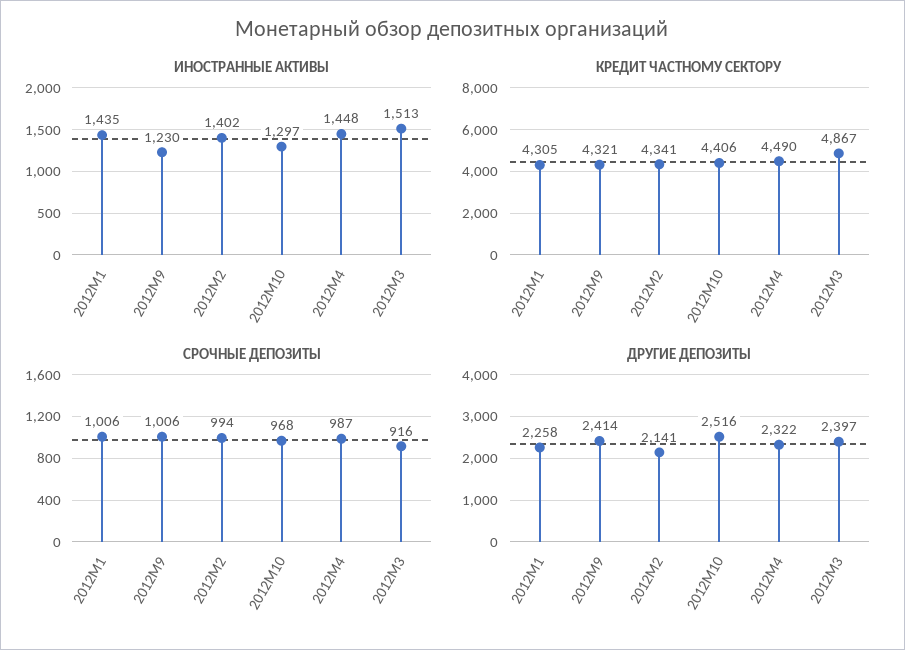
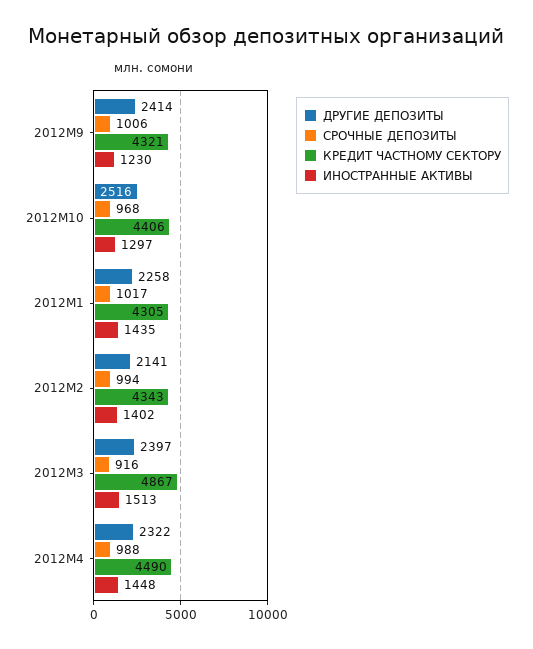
  {
    "ИНОСТРАННЫЕ АКТИВЫ": {
      "2012M1": 1435,
      "2012M9": 1230,
      "2012M2": 1402,
      "2012M10": 1297,
      "2012M4": 1448,
      "2012M3": 1513
    },
    "КРЕДИТ ЧАСТНОМУ СЕКТОРУ": {
      "2012M1": 4305,
      "2012M9": 4321,
-     "2012M2": 4341,
+     "2012M2": 4343,
      "2012M10": 4406,
      "2012M4": 4490,
      "2012M3": 4867
    },
    "СРОЧНЫЕ ДЕПОЗИТЫ": {
-     "2012M1": 1006,
+     "2012M1": 1017,
      "2012M9": 1006,
      "2012M2": 994,
      "2012M10": 968,
-     "2012M4": 987,
+     "2012M4": 988,
      "2012M3": 916
    },
    "ДРУГИЕ ДЕПОЗИТЫ": {
      "2012M1": 2258,
      "2012M9": 2414,
      "2012M2": 2141,
      "2012M10": 2516,
      "2012M4": 2322,
      "2012M3": 2397
    }
  }

